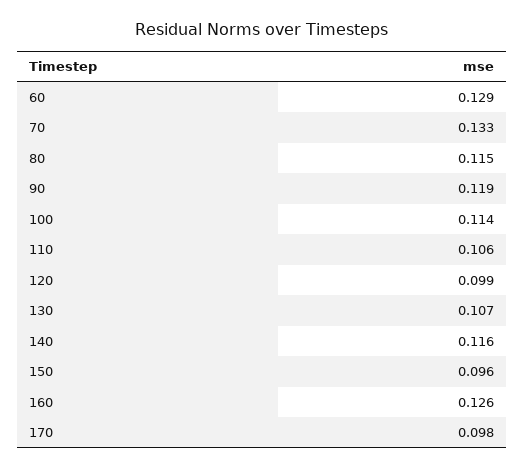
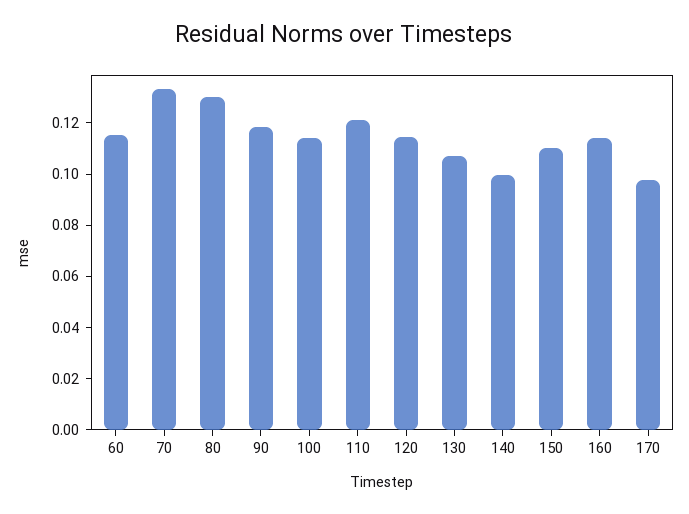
  {
-   "60": 0.129,
+   "60": 0.115,
    "70": 0.133,
-   "80": 0.115,
+   "80": 0.13,
    "90": 0.119,
    "100": 0.114,
-   "110": 0.106,
+   "110": 0.12,
-   "120": 0.099,
+   "120": 0.115,
    "130": 0.107,
-   "140": 0.116,
+   "140": 0.1,
-   "150": 0.096,
+   "150": 0.11,
-   "160": 0.126,
+   "160": 0.115,
    "170": 0.098
  }

